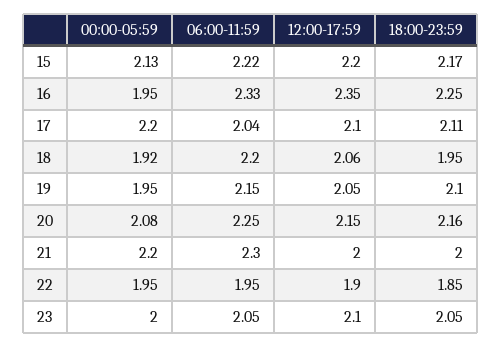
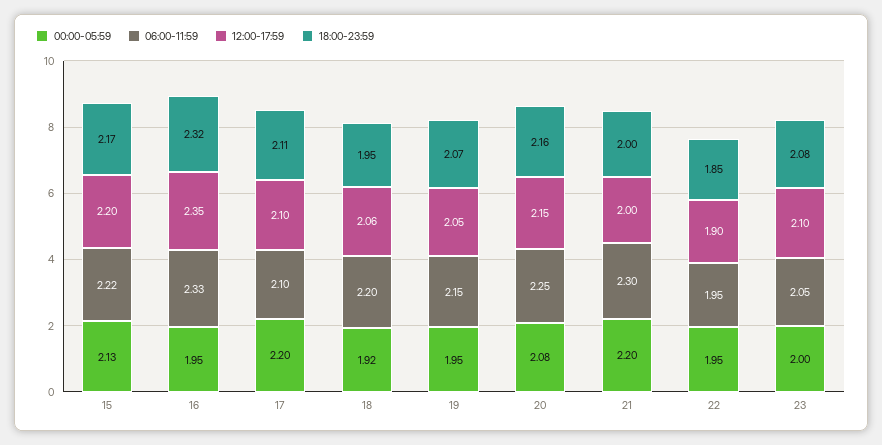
  {
    "00:00-05:59": {
      "15": 2.13,
      "16": 1.95,
      "17": 2.2,
      "18": 1.92,
      "19": 1.95,
      "20": 2.08,
      "21": 2.2,
      "22": 1.95,
      "23": 2
    },
    "06:00-11:59": {
      "15": 2.22,
      "16": 2.33,
-     "17": 2.04,
+     "17": 2.1,
      "18": 2.2,
      "19": 2.15,
      "20": 2.25,
      "21": 2.3,
      "22": 1.95,
      "23": 2.05
    },
    "12:00-17:59": {
      "15": 2.2,
      "16": 2.35,
      "17": 2.1,
      "18": 2.06,
      "19": 2.05,
      "20": 2.15,
      "21": 2,
      "22": 1.9,
      "23": 2.1
    },
    "18:00-23:59": {
      "15": 2.17,
-     "16": 2.25,
+     "16": 2.32,
      "17": 2.11,
      "18": 1.95,
-     "19": 2.1,
+     "19": 2.07,
      "20": 2.16,
      "21": 2,
      "22": 1.85,
-     "23": 2.05
+     "23": 2.08
    }
  }

